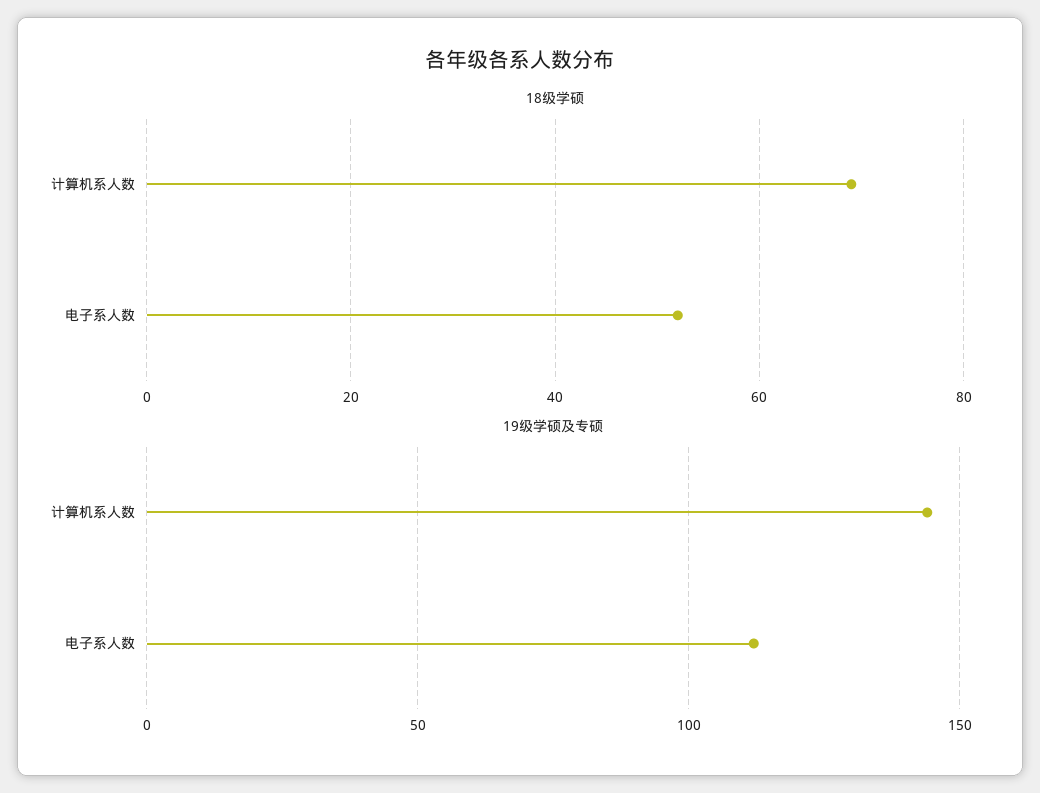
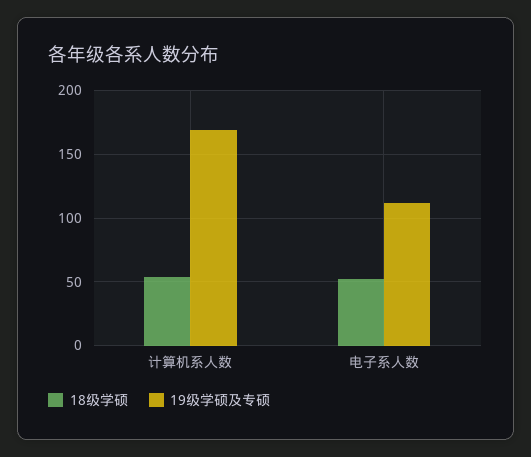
  {
    "18级学硕": {
-     "计算机系人数": 70,
+     "计算机系人数": 55,
      "电子系人数": 50
    },
    "19级学硕及专硕": {
-     "计算机系人数": 145,
+     "计算机系人数": 170,
      "电子系人数": 110
    }
  }

